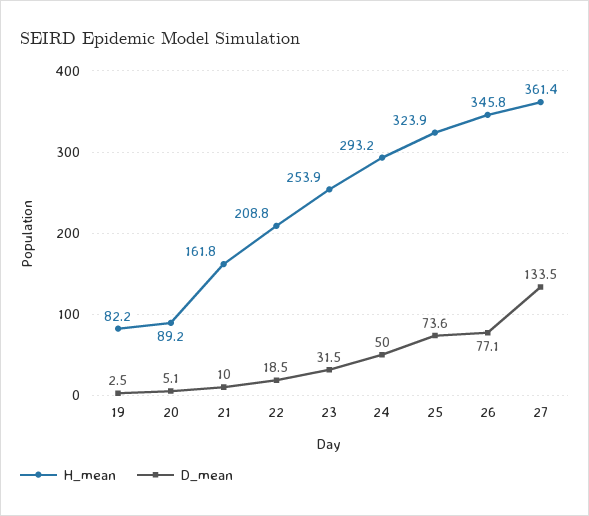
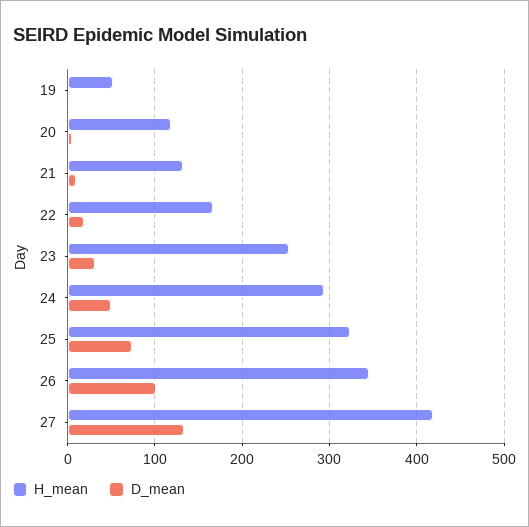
  {
    "H_mean": {
-     "19": 82.2,
+     "19": 50,
-     "20": 89.2,
+     "20": 120,
-     "21": 161.8,
+     "21": 130,
-     "22": 208.8,
+     "22": 170,
      "23": 253.9,
      "24": 293.2,
      "25": 323.9,
      "26": 345.8,
-     "27": 361.4
+     "27": 420
    },
    "D_mean": {
      "19": 2.5,
      "20": 5.1,
      "21": 10,
      "22": 18.5,
      "23": 31.5,
      "24": 50,
      "25": 73.6,
-     "26": 77.1,
+     "26": 100,
      "27": 133.5
    }
  }

